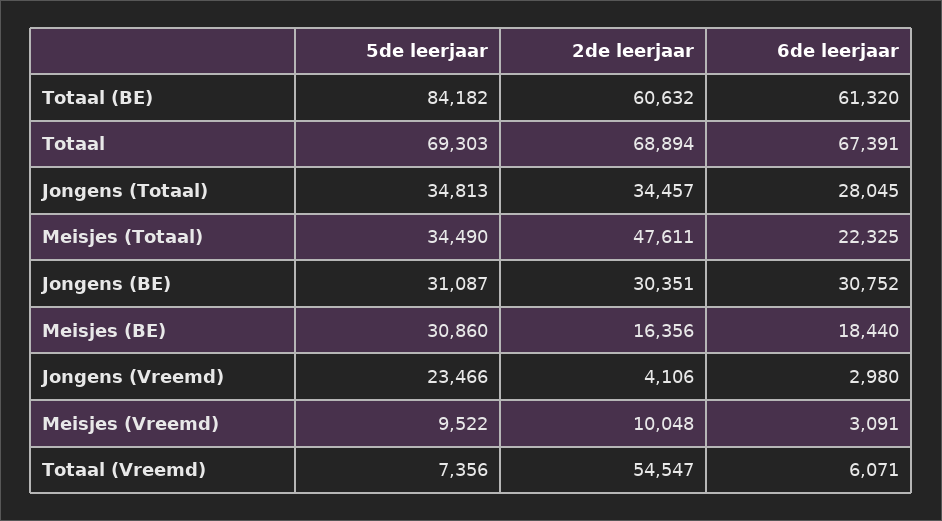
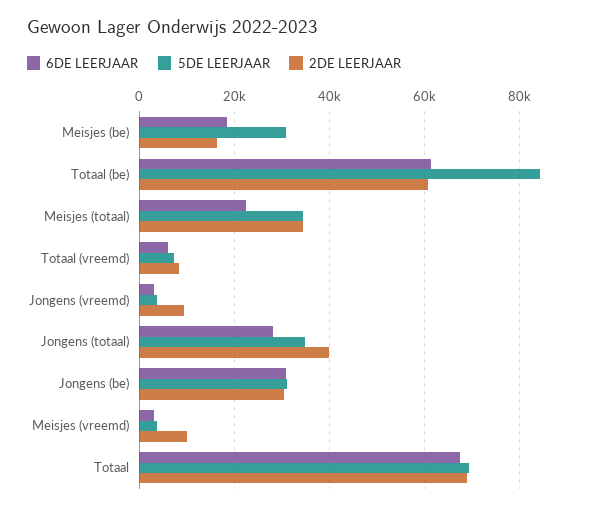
  {
    "5de leerjaar": {
      "Totaal (BE)": 84182,
      "Totaal": 69303,
      "Jongens (Totaal)": 34813,
      "Meisjes (Totaal)": 34490,
      "Jongens (BE)": 31087,
      "Meisjes (BE)": 30860,
-     "Jongens (Vreemd)": 23466,
+     "Jongens (Vreemd)": 4000,
-     "Meisjes (Vreemd)": 9522,
+     "Meisjes (Vreemd)": 4000,
      "Totaal (Vreemd)": 7356
    },
    "2de leerjaar": {
      "Totaal (BE)": 60632,
      "Totaal": 68894,
-     "Jongens (Totaal)": 34457,
+     "Jongens (Totaal)": 40000,
-     "Meisjes (Totaal)": 47611,
+     "Meisjes (Totaal)": 34000,
      "Jongens (BE)": 30351,
      "Meisjes (BE)": 16356,
-     "Jongens (Vreemd)": 4106,
+     "Jongens (Vreemd)": 10000,
      "Meisjes (Vreemd)": 10048,
-     "Totaal (Vreemd)": 54547
+     "Totaal (Vreemd)": 8000
    },
    "6de leerjaar": {
      "Totaal (BE)": 61320,
      "Totaal": 67391,
      "Jongens (Totaal)": 28045,
      "Meisjes (Totaal)": 22325,
      "Jongens (BE)": 30752,
      "Meisjes (BE)": 18440,
      "Jongens (Vreemd)": 2980,
      "Meisjes (Vreemd)": 3091,
      "Totaal (Vreemd)": 6071
    }
  }

